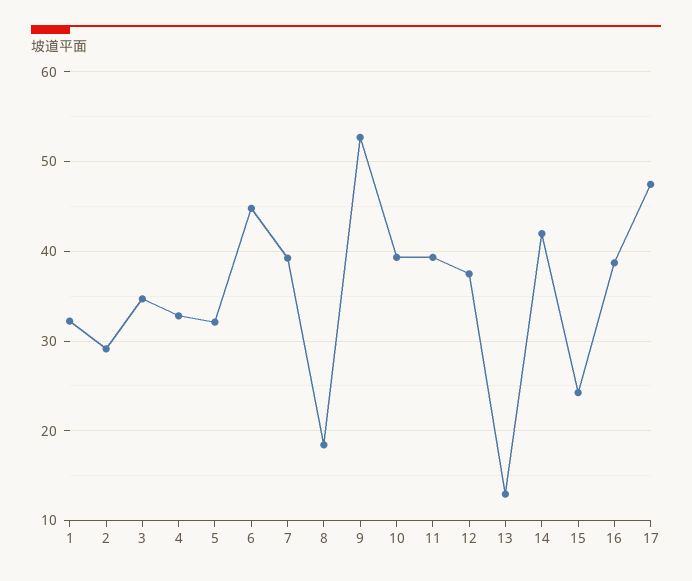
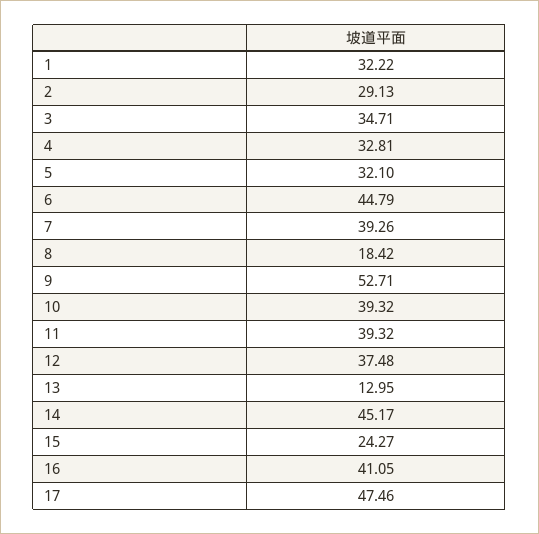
  {
    "1": 32.22,
    "2": 29.13,
    "3": 34.71,
    "4": 32.81,
    "5": 32.1,
    "6": 44.79,
    "7": 39.26,
    "8": 18.42,
    "9": 52.71,
    "10": 39.32,
    "11": 39.32,
    "12": 37.48,
    "13": 12.95,
-   "14": 42,
+   "14": 45.17,
    "15": 24.27,
-   "16": 39,
+   "16": 41.05,
    "17": 47.46
  }

